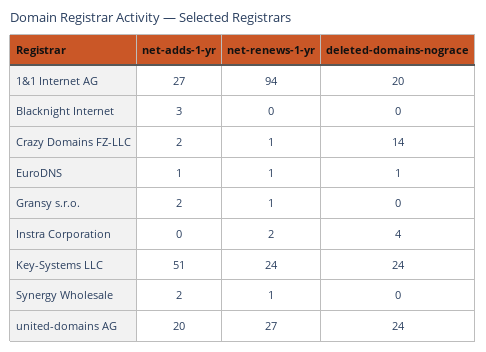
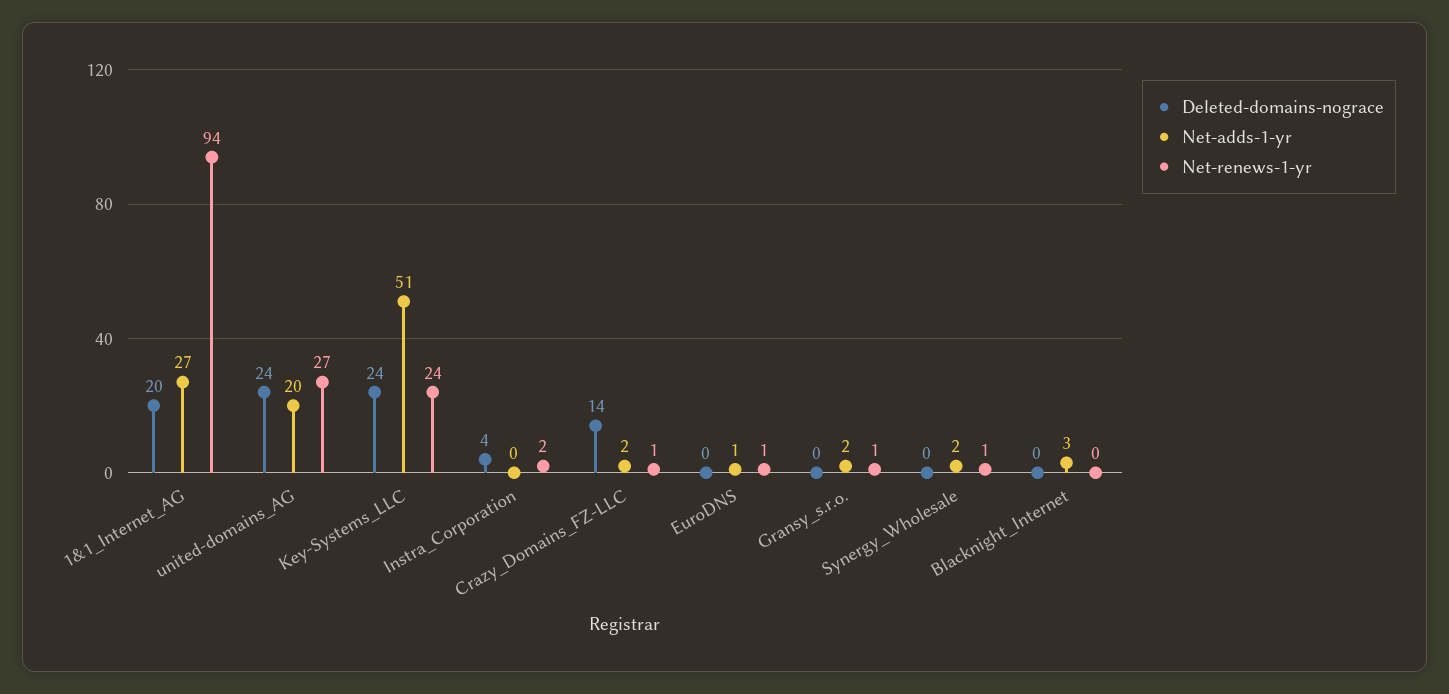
  {
    "net-adds-1-yr": {
      "1&1 Internet AG": 27,
      "Blacknight Internet": 3,
      "Crazy Domains FZ-LLC": 2,
      "EuroDNS": 1,
      "Gransy s.r.o.": 2,
      "Instra Corporation": 0,
      "Key-Systems LLC": 51,
      "Synergy Wholesale": 2,
      "united-domains AG": 20
    },
    "net-renews-1-yr": {
      "1&1 Internet AG": 94,
      "Blacknight Internet": 0,
      "Crazy Domains FZ-LLC": 1,
      "EuroDNS": 1,
      "Gransy s.r.o.": 1,
      "Instra Corporation": 2,
      "Key-Systems LLC": 24,
      "Synergy Wholesale": 1,
      "united-domains AG": 27
    },
    "deleted-domains-nograce": {
      "1&1 Internet AG": 20,
      "Blacknight Internet": 0,
      "Crazy Domains FZ-LLC": 14,
-     "EuroDNS": 1,
+     "EuroDNS": 0,
      "Gransy s.r.o.": 0,
      "Instra Corporation": 4,
      "Key-Systems LLC": 24,
      "Synergy Wholesale": 0,
      "united-domains AG": 24
    }
  }

